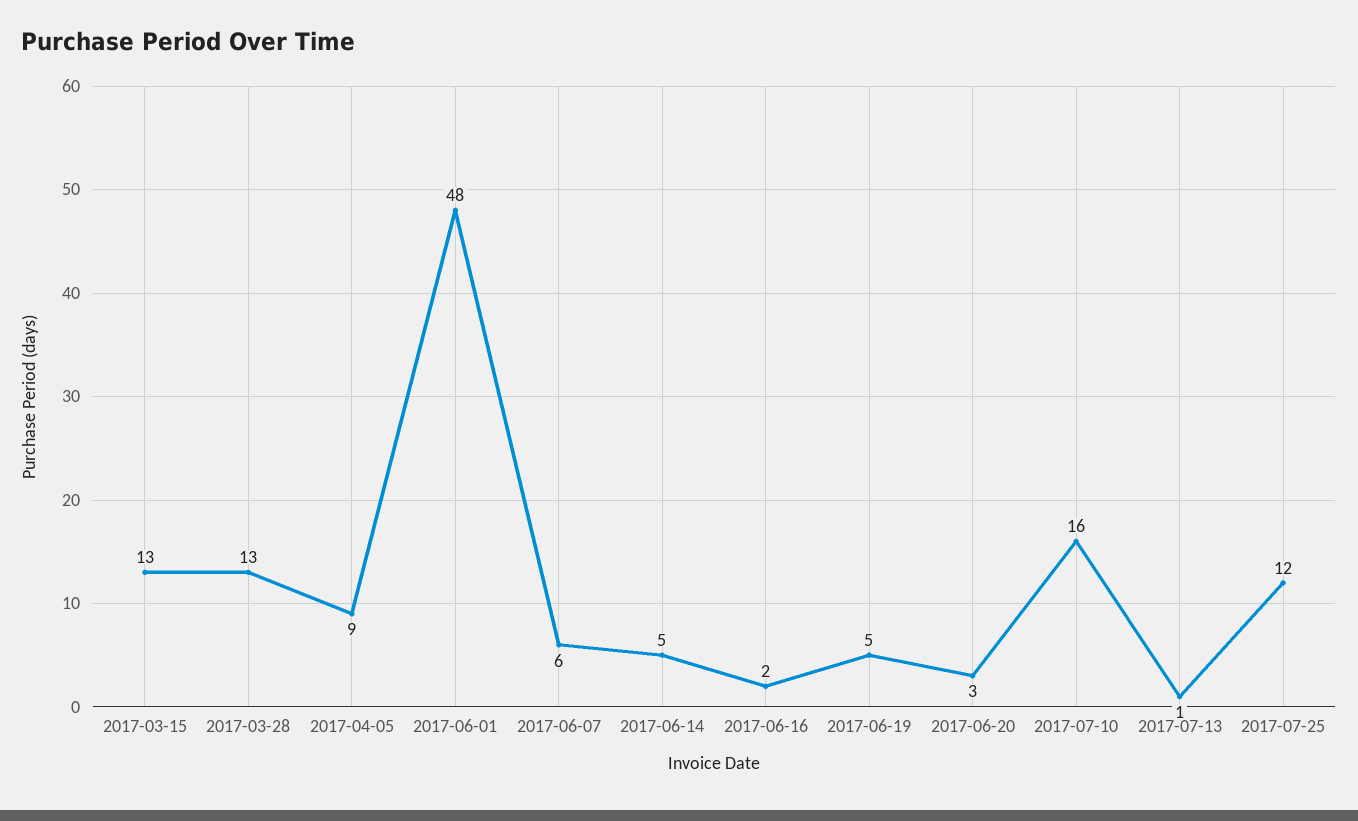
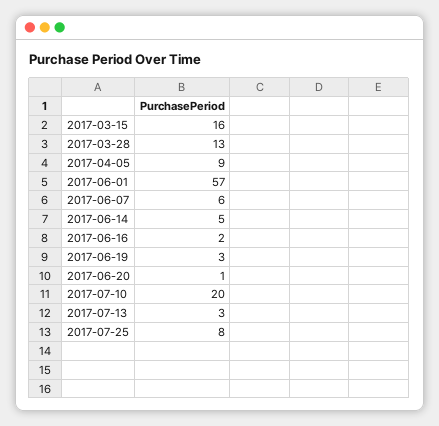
  {
-   "2017-03-15": 13,
+   "2017-03-15": 16,
    "2017-03-28": 13,
    "2017-04-05": 9,
-   "2017-06-01": 48,
+   "2017-06-01": 57,
    "2017-06-07": 6,
    "2017-06-14": 5,
    "2017-06-16": 2,
-   "2017-06-19": 5,
+   "2017-06-19": 3,
-   "2017-06-20": 3,
+   "2017-06-20": 1,
-   "2017-07-10": 16,
+   "2017-07-10": 20,
-   "2017-07-13": 1,
+   "2017-07-13": 3,
-   "2017-07-25": 12
+   "2017-07-25": 8
  }

